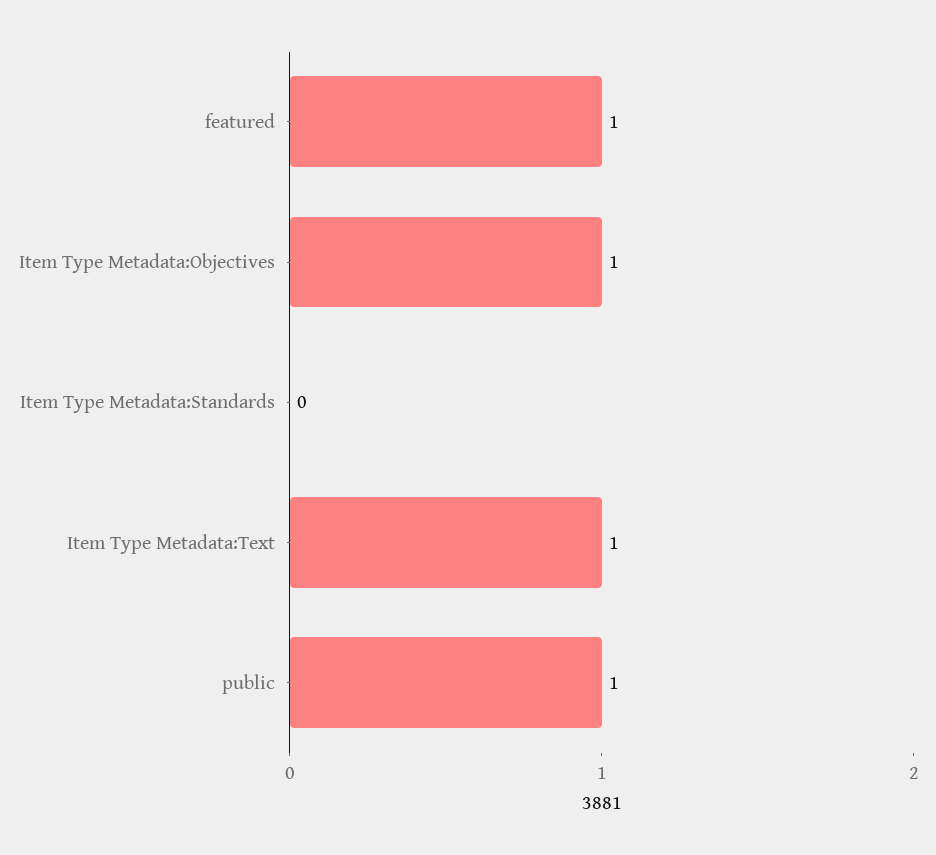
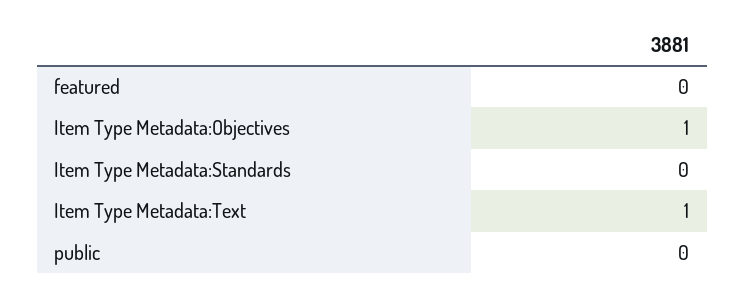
  {
-   "featured": 1,
+   "featured": 0,
    "Item Type Metadata:Objectives": 1,
    "Item Type Metadata:Standards": 0,
    "Item Type Metadata:Text": 1,
-   "public": 1
+   "public": 0
  }

